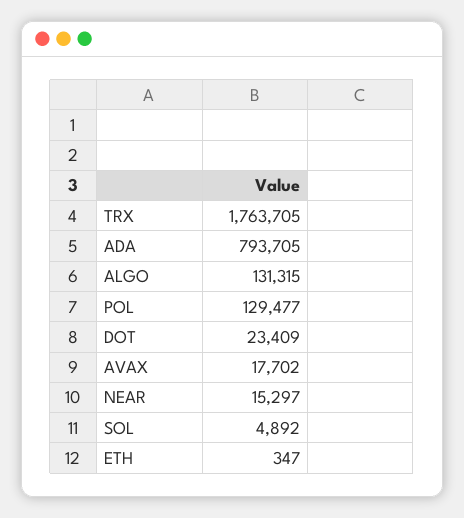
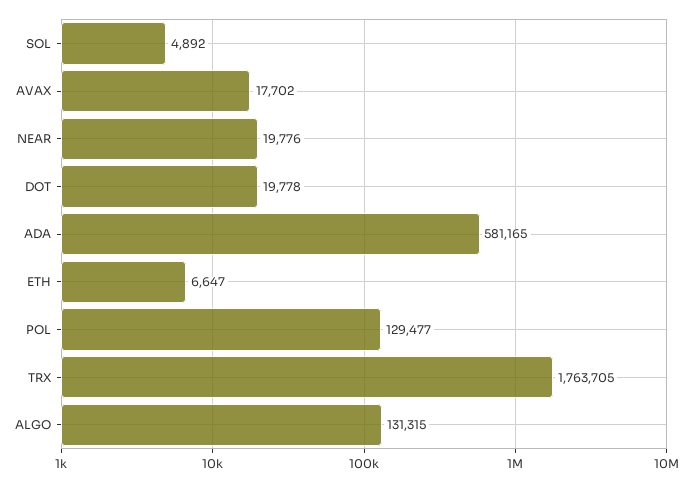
  {
    "TRX": 1763705,
-   "ADA": 793705,
+   "ADA": 581165,
    "ALGO": 131315,
    "POL": 129477,
-   "DOT": 23409,
+   "DOT": 19778,
    "AVAX": 17702,
-   "NEAR": 15297,
+   "NEAR": 19776,
    "SOL": 4892,
-   "ETH": 347
+   "ETH": 6647
  }

